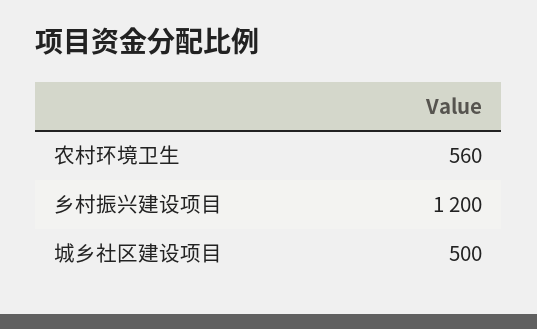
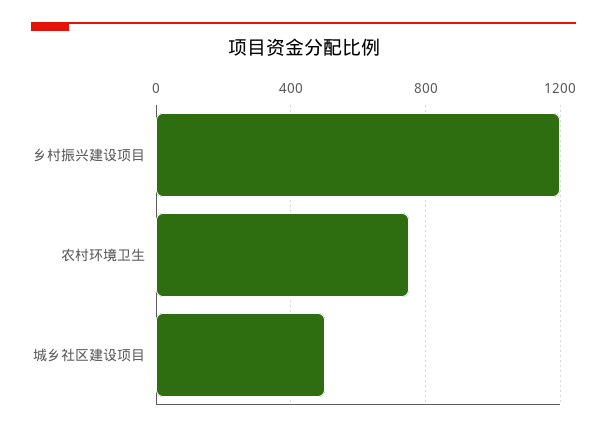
  {
-   "农村环境卫生": 560,
+   "农村环境卫生": 750,
    "乡村振兴建设项目": 1200,
    "城乡社区建设项目": 500
  }

